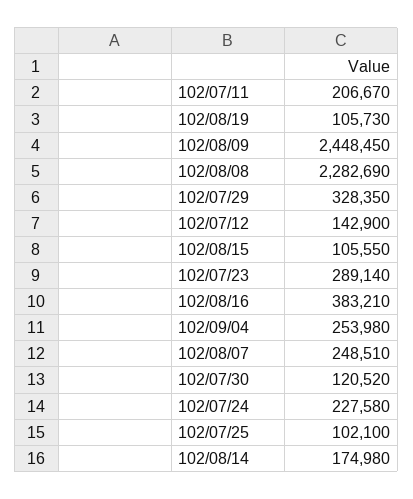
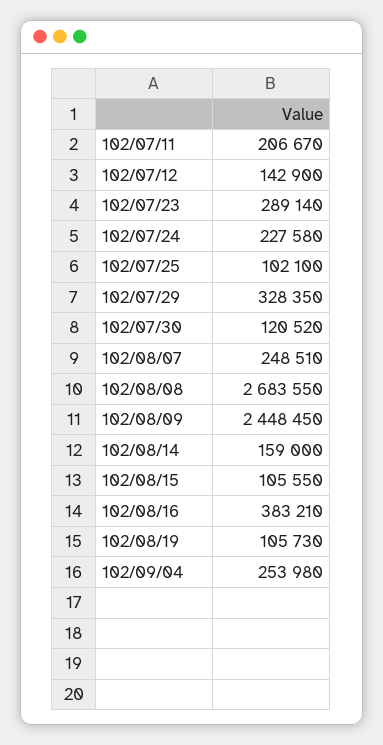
  {
    "102/07/11": 206670,
    "102/08/19": 105730,
    "102/08/09": 2448450,
-   "102/08/08": 2282690,
+   "102/08/08": 2683550,
    "102/07/29": 328350,
    "102/07/12": 142900,
    "102/08/15": 105550,
    "102/07/23": 289140,
    "102/08/16": 383210,
    "102/09/04": 253980,
    "102/08/07": 248510,
    "102/07/30": 120520,
    "102/07/24": 227580,
    "102/07/25": 102100,
-   "102/08/14": 174980
+   "102/08/14": 159000
  }

